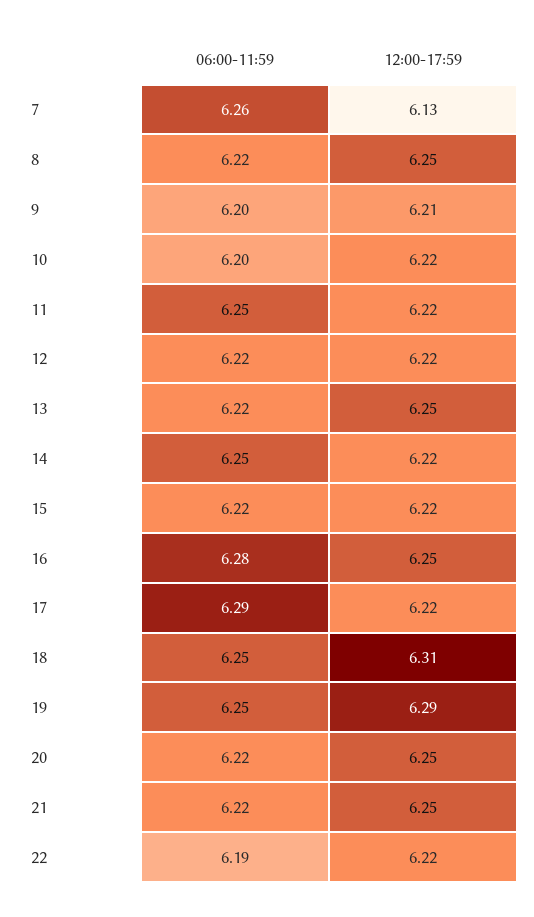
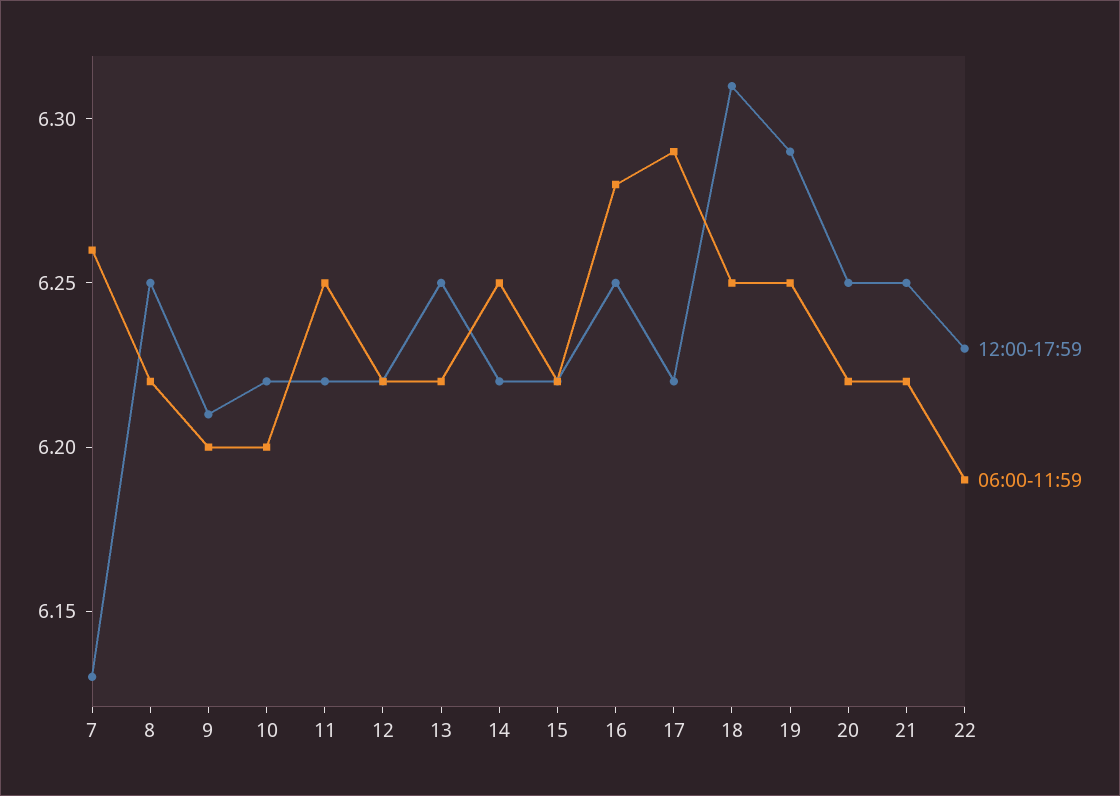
  {
    "06:00-11:59": {
      "7": 6.26,
      "8": 6.22,
      "9": 6.2,
      "10": 6.2,
      "11": 6.25,
      "12": 6.22,
      "13": 6.22,
      "14": 6.25,
      "15": 6.22,
      "16": 6.28,
      "17": 6.29,
      "18": 6.25,
      "19": 6.25,
      "20": 6.22,
      "21": 6.22,
      "22": 6.19
    },
    "12:00-17:59": {
      "7": 6.13,
      "8": 6.25,
      "9": 6.21,
      "10": 6.22,
      "11": 6.22,
      "12": 6.22,
      "13": 6.25,
      "14": 6.22,
      "15": 6.22,
      "16": 6.25,
      "17": 6.22,
      "18": 6.31,
      "19": 6.29,
      "20": 6.25,
      "21": 6.25,
-     "22": 6.22
+     "22": 6.23
    }
  }

